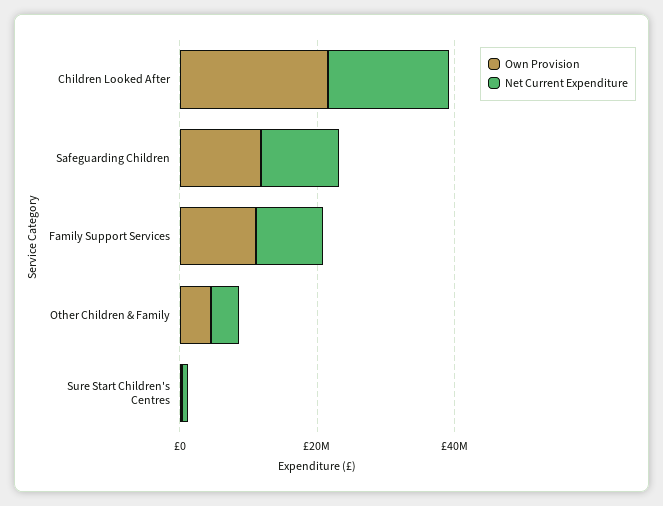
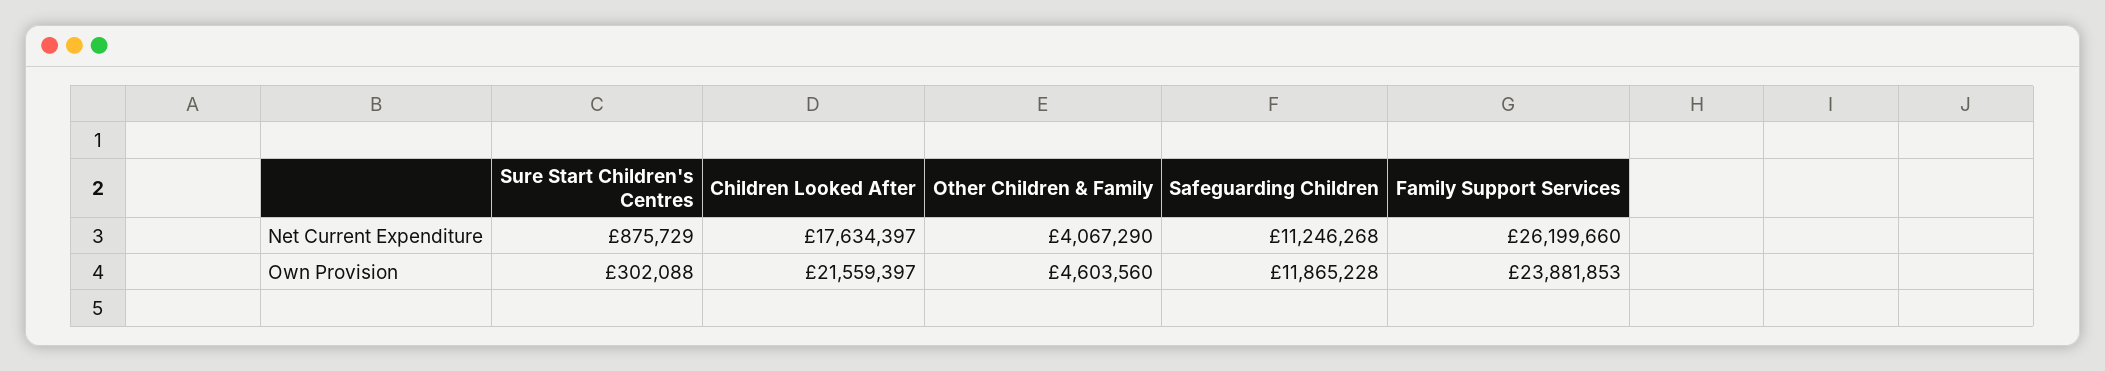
  {
    "Own Provision": {
      "Children Looked After": 21559397,
      "Safeguarding Children": 11865228,
-     "Family Support Services": 10000000,
+     "Family Support Services": 23881853,
      "Other Children & Family": 4603560,
      "Sure Start Children's Centres": 302088
    },
    "Net Current Expenditure": {
      "Children Looked After": 17634397,
      "Safeguarding Children": 11246268,
-     "Family Support Services": 10000000,
+     "Family Support Services": 26199660,
      "Other Children & Family": 4067290,
      "Sure Start Children's Centres": 875729
    }
  }

